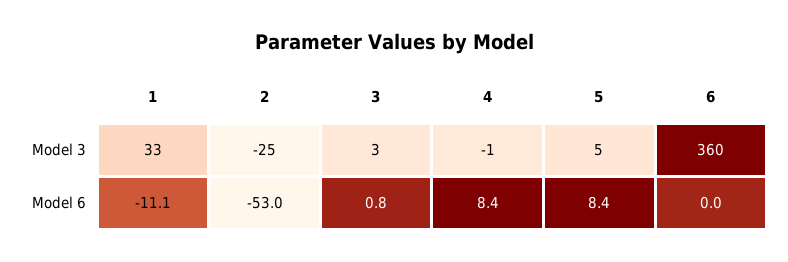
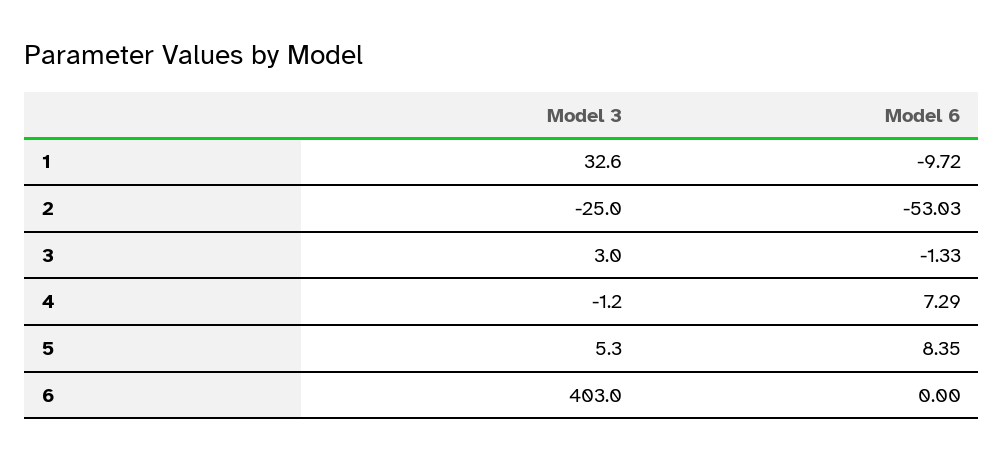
  {
    "1": {
      "Model 3": 32.6,
-     "Model 6": -11.1
+     "Model 6": -9.72
    },
    "2": {
      "Model 3": -25,
      "Model 6": -53.03
    },
    "3": {
      "Model 3": 3,
-     "Model 6": 0.8
+     "Model 6": -1.33
    },
    "4": {
      "Model 3": -1.2,
-     "Model 6": 8.4
+     "Model 6": 7.29
    },
    "5": {
      "Model 3": 5.3,
      "Model 6": 8.35
    },
    "6": {
-     "Model 3": 360,
+     "Model 3": 403,
      "Model 6": 0
    }
  }

